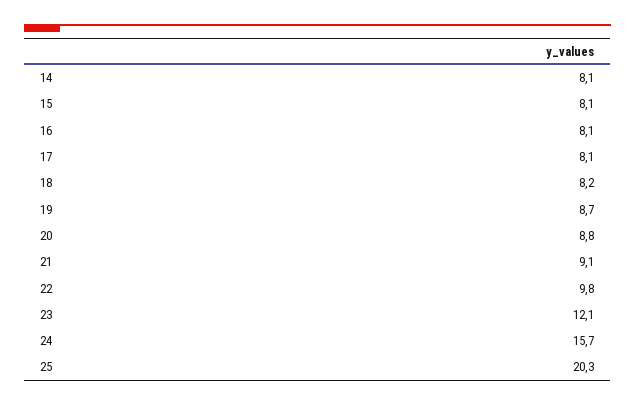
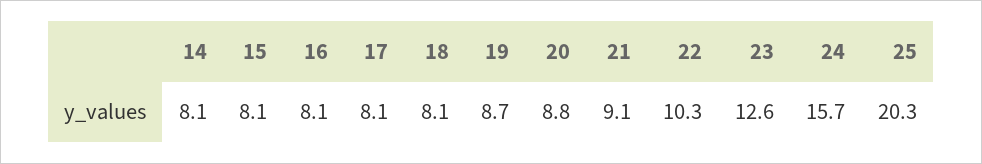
  {
    "14": 8.1,
    "15": 8.1,
    "16": 8.1,
    "17": 8.1,
-   "18": 8.2,
+   "18": 8.1,
    "19": 8.7,
    "20": 8.8,
    "21": 9.1,
-   "22": 9.8,
+   "22": 10.3,
-   "23": 12.1,
+   "23": 12.6,
    "24": 15.7,
    "25": 20.3
  }

